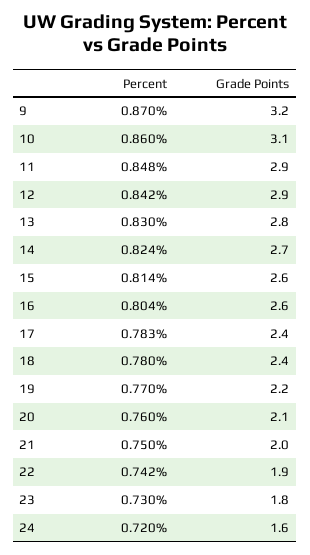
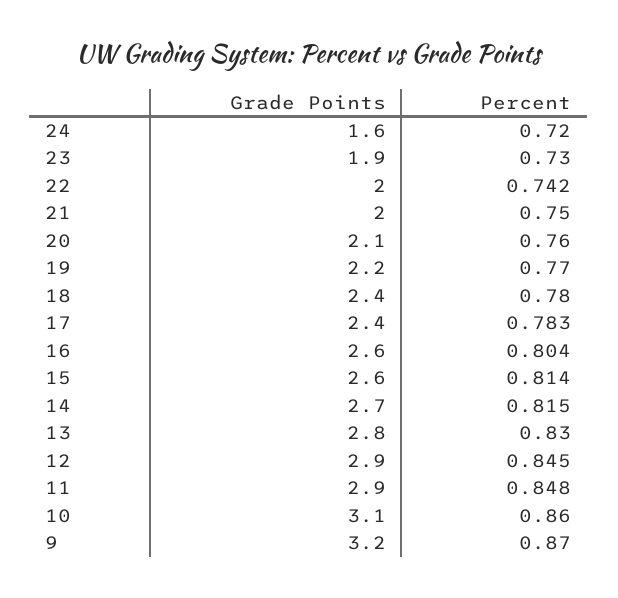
  {
    "Percent": {
      "9": 0.87,
      "10": 0.86,
      "11": 0.848,
-     "12": 0.842,
+     "12": 0.845,
      "13": 0.83,
-     "14": 0.824,
+     "14": 0.815,
      "15": 0.814,
      "16": 0.804,
      "17": 0.783,
      "18": 0.78,
      "19": 0.77,
      "20": 0.76,
      "21": 0.75,
      "22": 0.742,
      "23": 0.73,
      "24": 0.72
    },
    "Grade Points": {
      "9": 3.2,
      "10": 3.1,
      "11": 2.9,
      "12": 2.9,
      "13": 2.8,
      "14": 2.7,
      "15": 2.6,
      "16": 2.6,
      "17": 2.4,
      "18": 2.4,
      "19": 2.2,
      "20": 2.1,
      "21": 2,
-     "22": 1.9,
+     "22": 2,
-     "23": 1.8,
+     "23": 1.9,
      "24": 1.6
    }
  }

